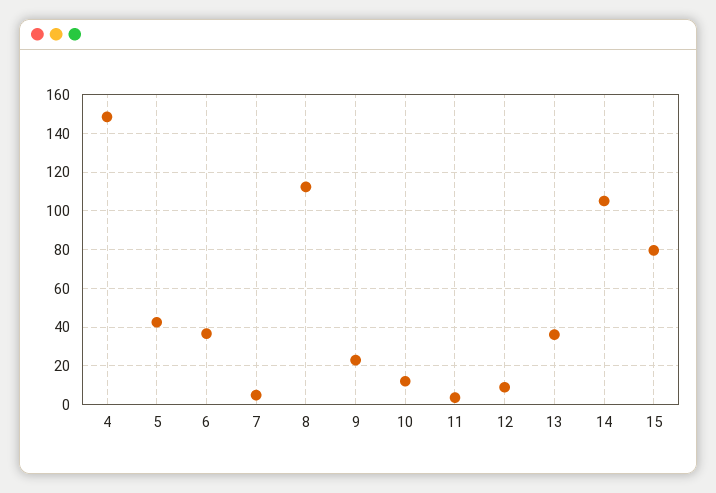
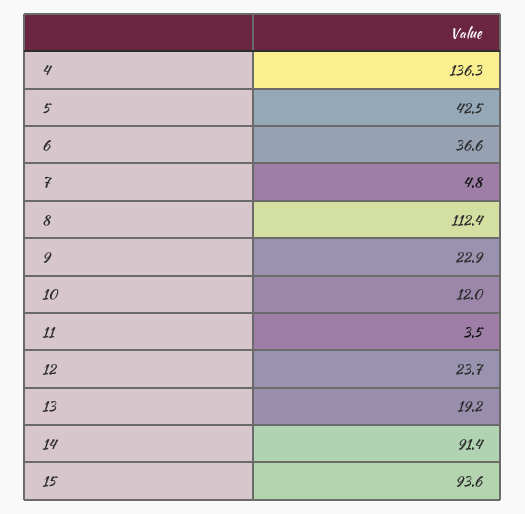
  {
-   "4": 150,
+   "4": 136.3,
    "5": 42.5,
    "6": 36.6,
    "7": 4.8,
    "8": 112.4,
    "9": 22.9,
    "10": 12,
    "11": 3.5,
-   "12": 10,
+   "12": 23.7,
-   "13": 35,
+   "13": 19.2,
-   "14": 105,
+   "14": 91.4,
-   "15": 80
+   "15": 93.6
  }

